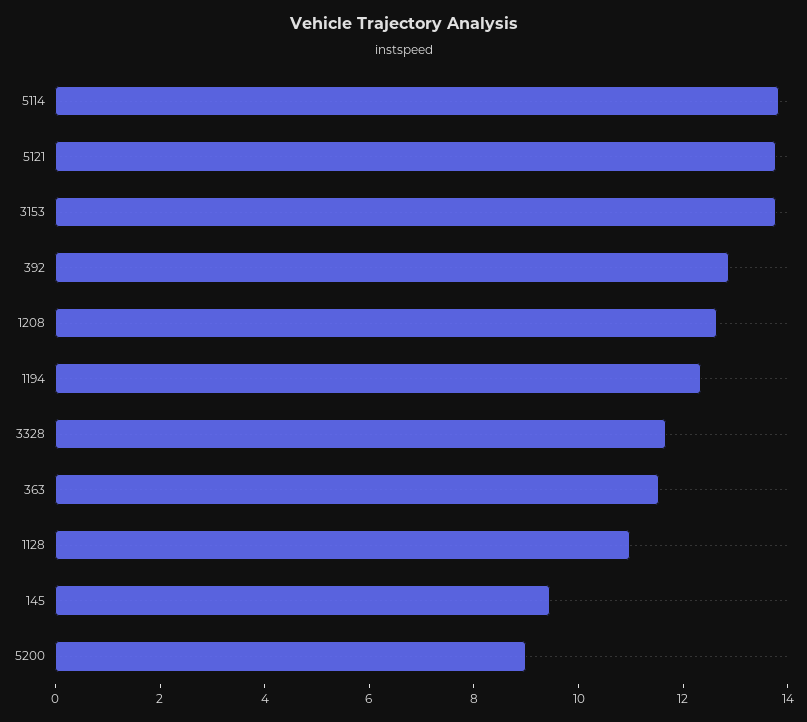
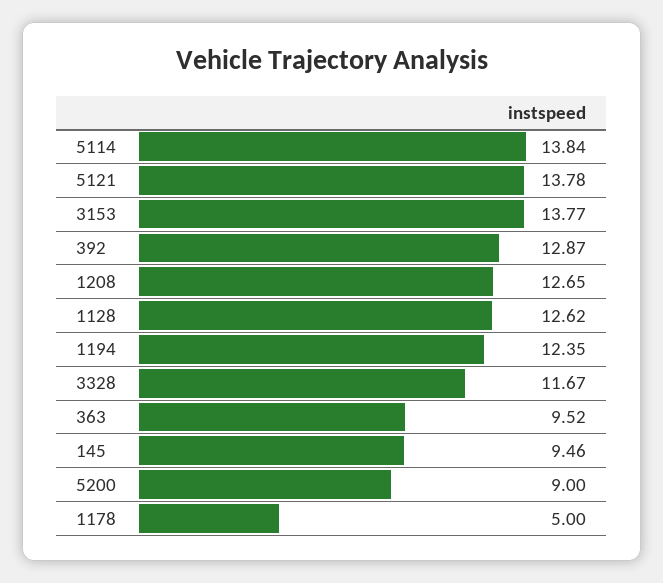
  {
    "5114": 13.84,
    "5121": 13.78,
    "3153": 13.77,
    "392": 12.87,
    "1208": 12.65,
    "1194": 12.35,
    "3328": 11.67,
-   "363": 11.5,
+   "363": 9.52,
-   "1128": 11,
+   "1128": 12.62,
    "145": 9.46,
-   "5200": 9
+   "5200": 9,
+   "1178": 5
  }

